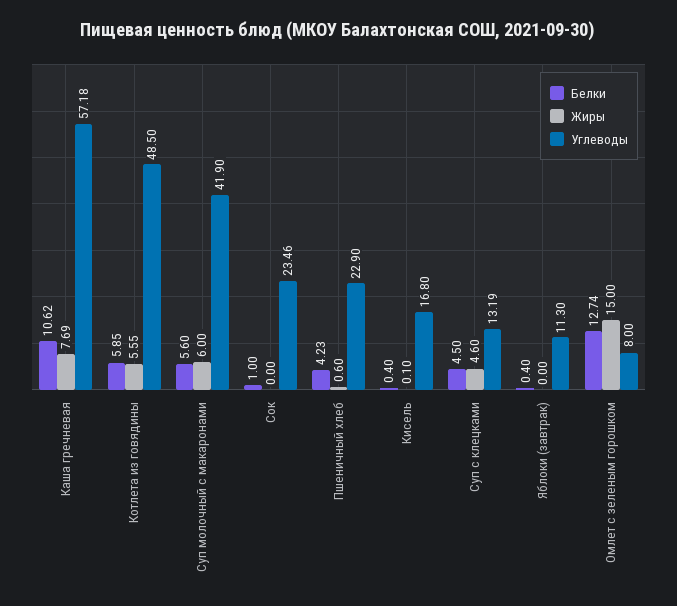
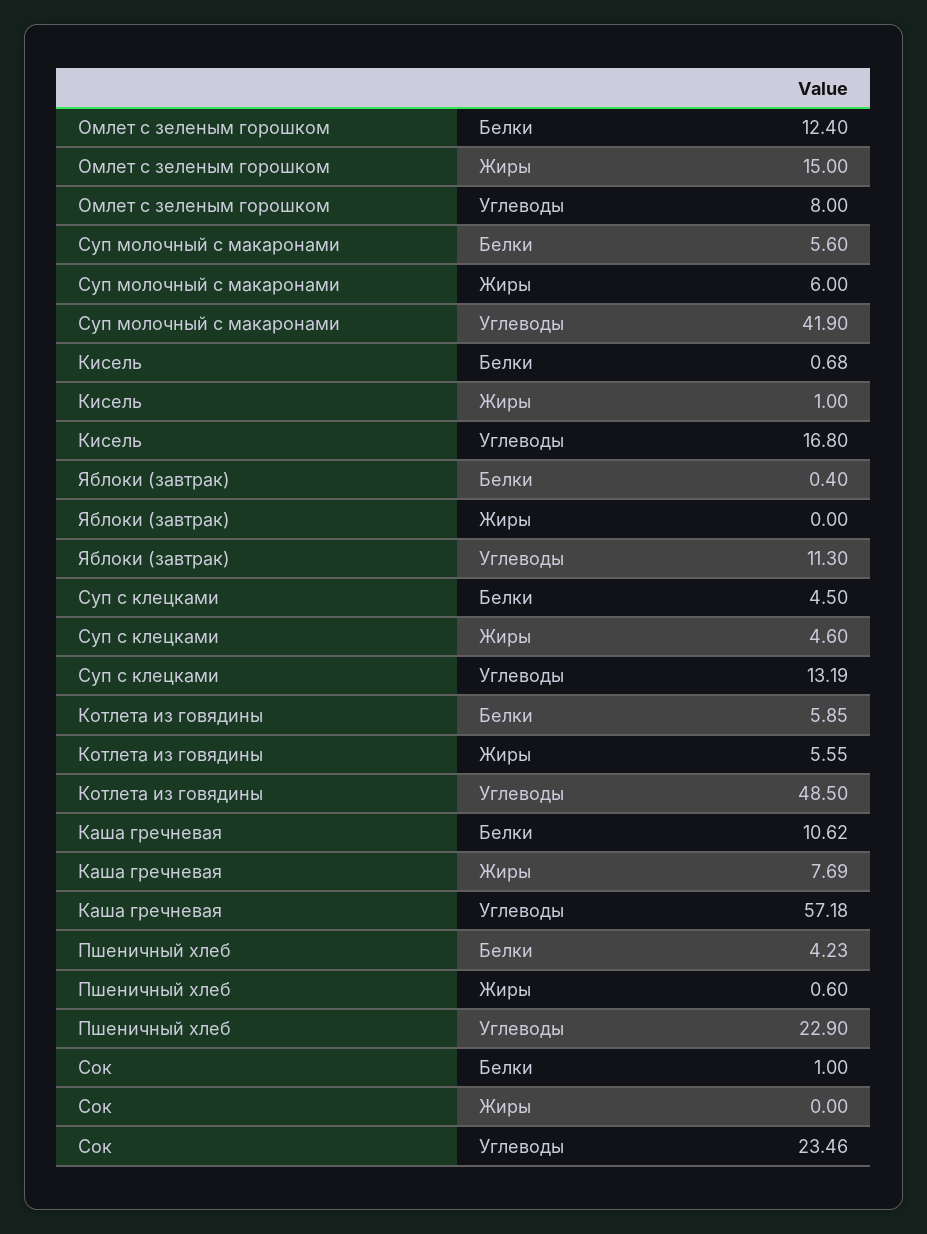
  {
    "Белки": {
      "Каша гречневая": 10.62,
      "Котлета из говядины": 5.85,
      "Суп молочный с макаронами": 5.6,
      "Сок": 1,
      "Пшеничный хлеб": 4.23,
-     "Кисель": 0.4,
+     "Кисель": 0.68,
      "Суп с клецками": 4.5,
      "Яблоки (завтрак)": 0.4,
-     "Омлет с зеленым горошком": 12.74
+     "Омлет с зеленым горошком": 12.4
    },
    "Жиры": {
      "Каша гречневая": 7.69,
      "Котлета из говядины": 5.55,
      "Суп молочный с макаронами": 6,
      "Сок": 0,
      "Пшеничный хлеб": 0.6,
-     "Кисель": 0.1,
+     "Кисель": 1,
      "Суп с клецками": 4.6,
      "Яблоки (завтрак)": 0,
      "Омлет с зеленым горошком": 15
    },
    "Углеводы": {
      "Каша гречневая": 57.18,
      "Котлета из говядины": 48.5,
      "Суп молочный с макаронами": 41.9,
      "Сок": 23.46,
      "Пшеничный хлеб": 22.9,
      "Кисель": 16.8,
      "Суп с клецками": 13.19,
      "Яблоки (завтрак)": 11.3,
      "Омлет с зеленым горошком": 8
    }
  }

